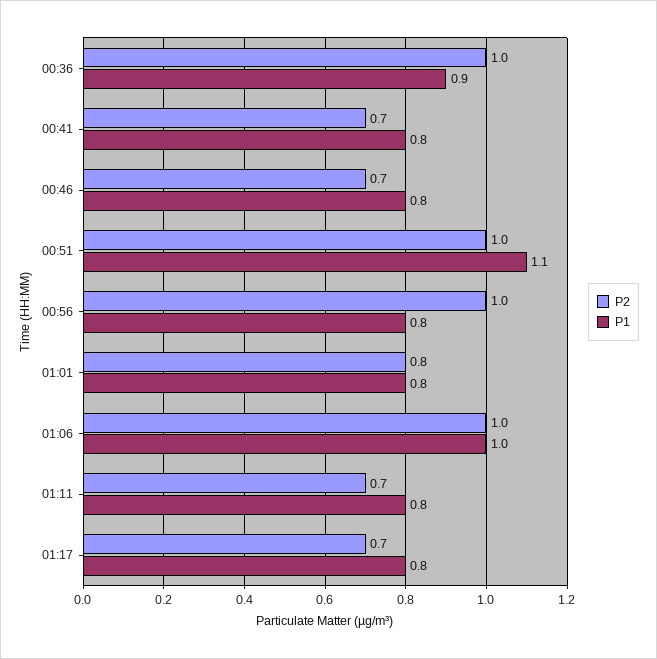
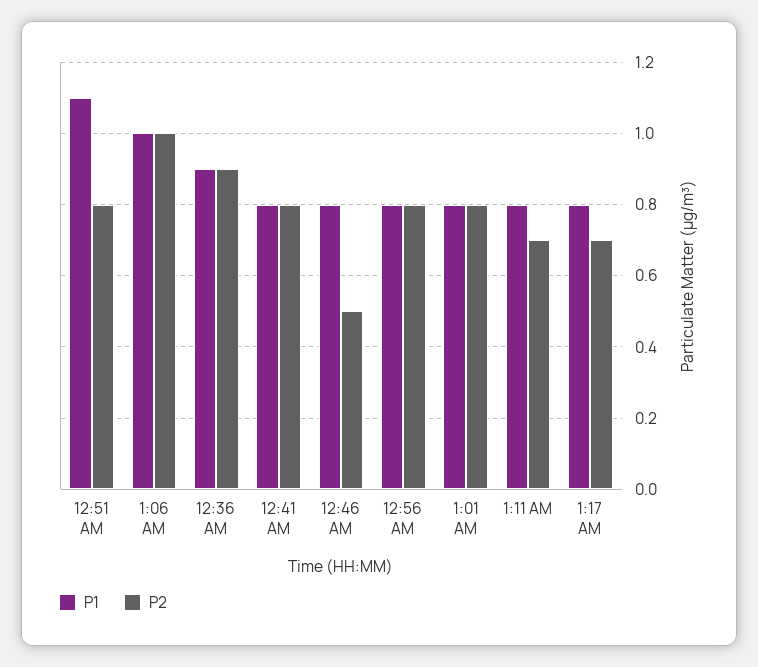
  {
    "P2": {
-     "00:36": 1,
+     "00:36": 0.9,
-     "00:41": 0.7,
+     "00:41": 0.8,
-     "00:46": 0.7,
+     "00:46": 0.5,
-     "00:51": 1,
+     "00:51": 0.8,
-     "00:56": 1,
+     "00:56": 0.8,
      "01:01": 0.8,
      "01:06": 1,
      "01:11": 0.7,
      "01:17": 0.7
    },
    "P1": {
      "00:36": 0.9,
      "00:41": 0.8,
      "00:46": 0.8,
      "00:51": 1.1,
      "00:56": 0.8,
      "01:01": 0.8,
      "01:06": 1,
      "01:11": 0.8,
      "01:17": 0.8
    }
  }

